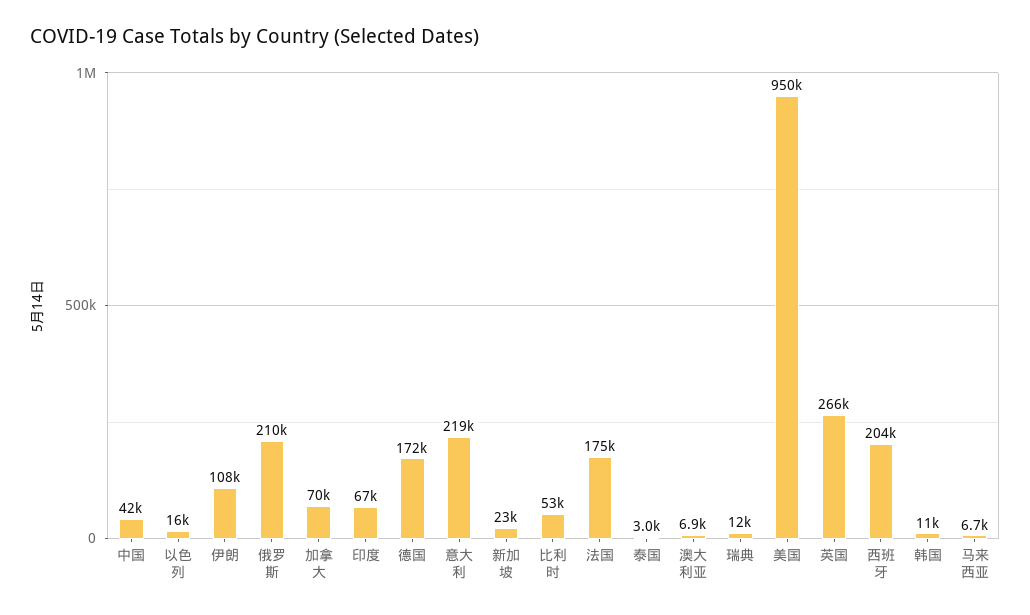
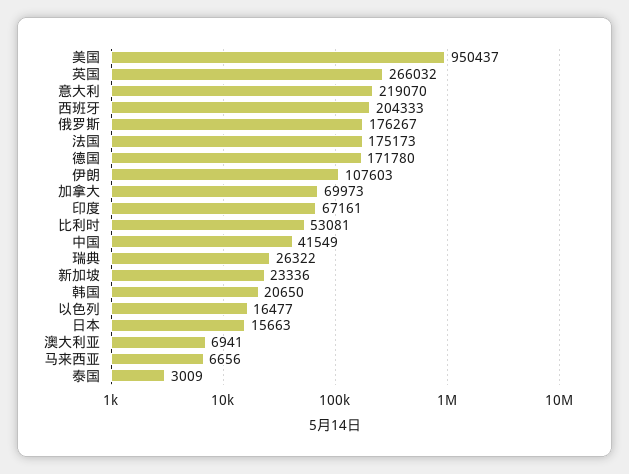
  {
    "中国": 41549,
    "以色列": 16477,
    "伊朗": 107603,
-   "俄罗斯": 210000,
+   "俄罗斯": 176267,
    "加拿大": 69973,
    "印度": 67161,
    "德国": 171780,
    "意大利": 219070,
    "新加坡": 23336,
    "比利时": 53081,
    "法国": 175173,
    "泰国": 3009,
    "澳大利亚": 6941,
-   "瑞典": 12000,
+   "瑞典": 26322,
    "美国": 950437,
    "英国": 266032,
    "西班牙": 204333,
-   "韩国": 11000,
+   "韩国": 20650,
-   "马来西亚": 6656
+   "马来西亚": 6656,
+   "日本": 15663
  }

